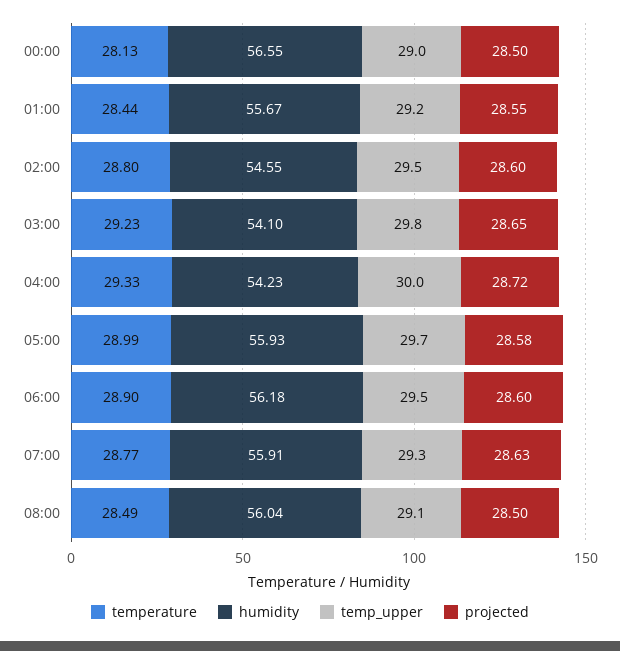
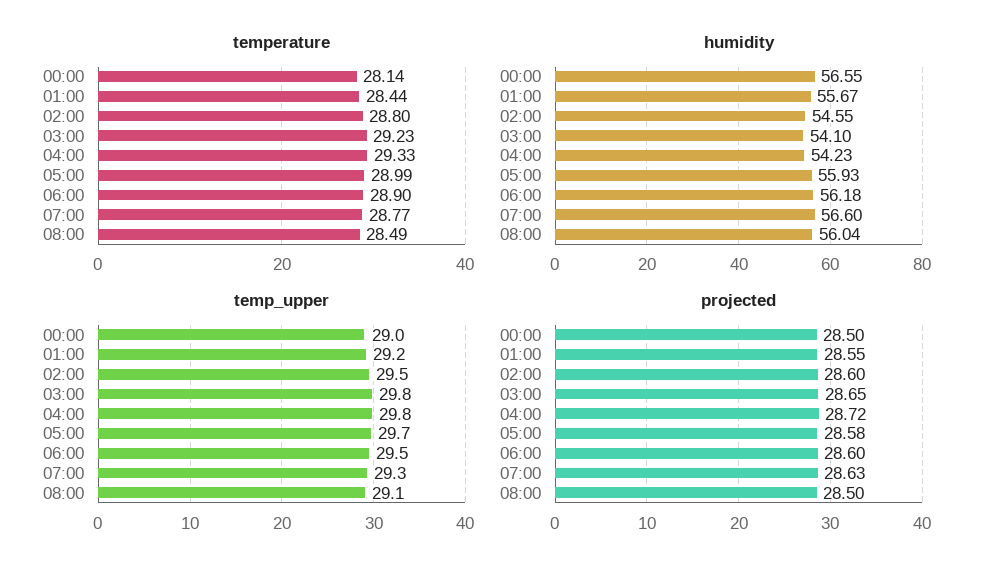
  {
    "temperature": {
-     "00:00": 28.13,
+     "00:00": 28.14,
      "01:00": 28.44,
      "02:00": 28.8,
      "03:00": 29.23,
      "04:00": 29.33,
      "05:00": 28.99,
      "06:00": 28.9,
      "07:00": 28.77,
      "08:00": 28.49
    },
    "humidity": {
      "00:00": 56.55,
      "01:00": 55.67,
      "02:00": 54.55,
      "03:00": 54.1,
      "04:00": 54.23,
      "05:00": 55.93,
      "06:00": 56.18,
-     "07:00": 55.91,
+     "07:00": 56.6,
      "08:00": 56.04
    },
    "temp_upper": {
      "00:00": 29,
      "01:00": 29.2,
      "02:00": 29.5,
      "03:00": 29.8,
-     "04:00": 30,
+     "04:00": 29.8,
      "05:00": 29.7,
      "06:00": 29.5,
      "07:00": 29.3,
      "08:00": 29.1
    },
    "projected": {
      "00:00": 28.5,
      "01:00": 28.55,
      "02:00": 28.6,
      "03:00": 28.65,
      "04:00": 28.72,
      "05:00": 28.58,
      "06:00": 28.6,
      "07:00": 28.63,
      "08:00": 28.5
    }
  }

